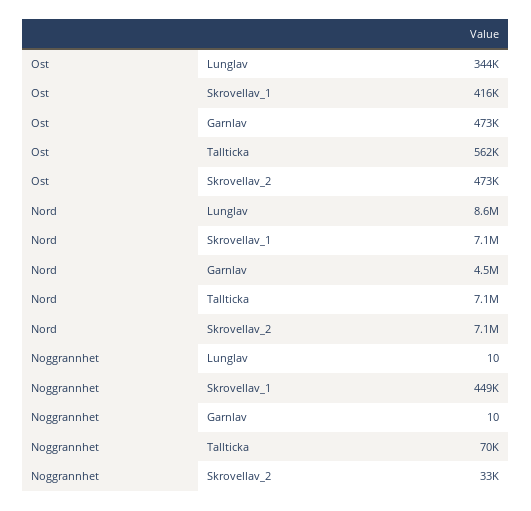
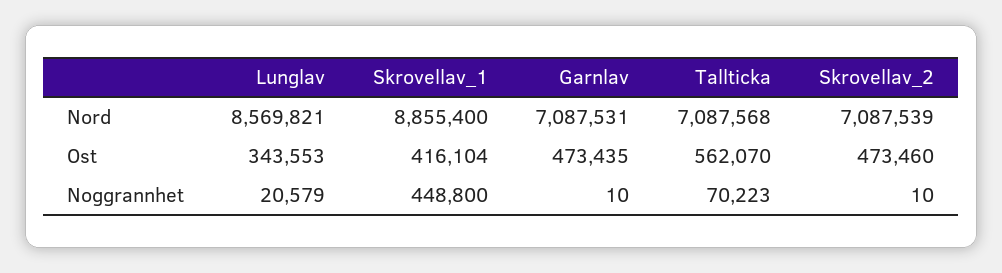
  {
    "Ost": {
      "Lunglav": 343553,
      "Skrovellav_1": 416104,
      "Garnlav": 473435,
      "Tallticka": 562070,
      "Skrovellav_2": 473460
    },
    "Nord": {
      "Lunglav": 8569821,
-     "Skrovellav_1": 7100000,
+     "Skrovellav_1": 8855400,
-     "Garnlav": 4500000,
+     "Garnlav": 7087531,
      "Tallticka": 7087568,
      "Skrovellav_2": 7087539
    },
    "Noggrannhet": {
-     "Lunglav": 10,
+     "Lunglav": 20579,
      "Skrovellav_1": 448800,
      "Garnlav": 10,
      "Tallticka": 70223,
-     "Skrovellav_2": 33000
+     "Skrovellav_2": 10
    }
  }

